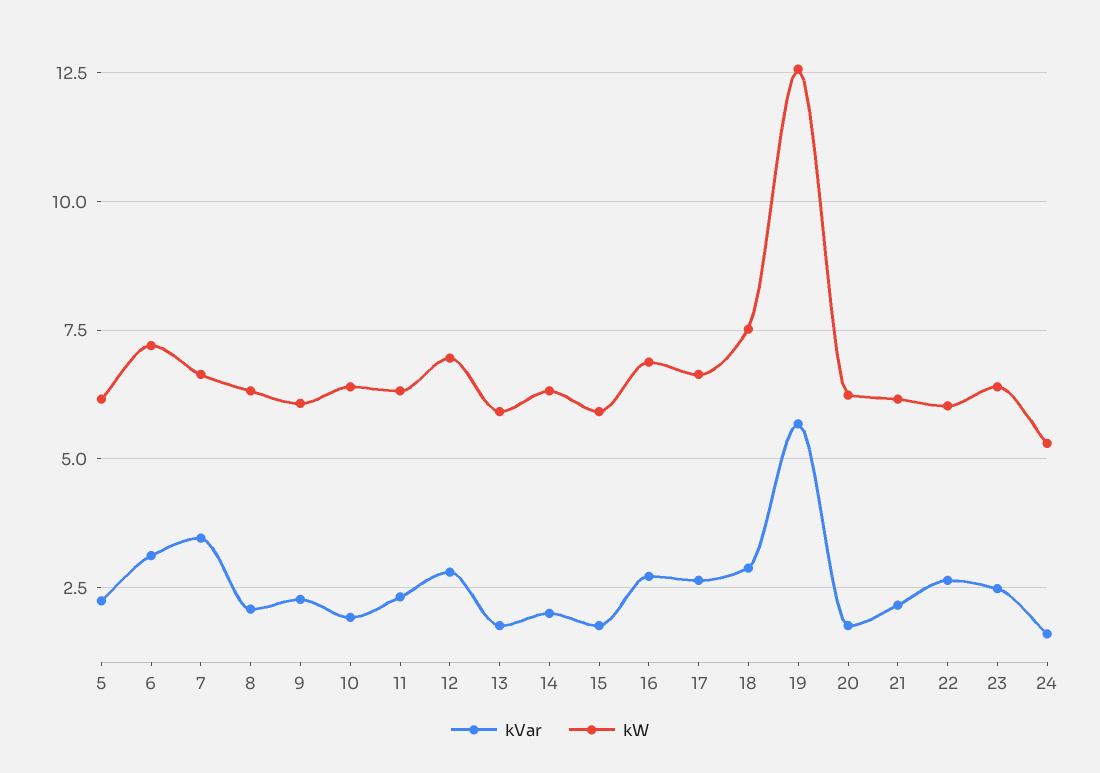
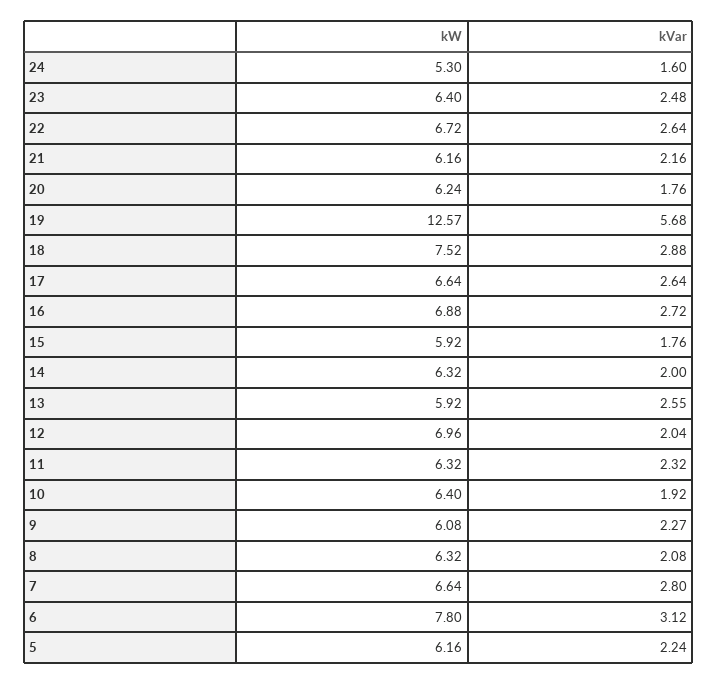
  {
    "kVar": {
      "5": 2.24,
      "6": 3.12,
-     "7": 3.5,
+     "7": 2.8,
      "8": 2.08,
      "9": 2.27,
      "10": 1.92,
      "11": 2.32,
-     "12": 2.75,
+     "12": 2.04,
-     "13": 1.75,
+     "13": 2.55,
      "14": 2,
      "15": 1.76,
      "16": 2.72,
      "17": 2.64,
      "18": 2.88,
      "19": 5.68,
      "20": 1.76,
      "21": 2.16,
      "22": 2.64,
      "23": 2.48,
      "24": 1.6
    },
    "kW": {
      "5": 6.16,
-     "6": 7.25,
+     "6": 7.8,
      "7": 6.64,
      "8": 6.32,
      "9": 6.08,
      "10": 6.4,
      "11": 6.32,
      "12": 6.96,
      "13": 5.92,
      "14": 6.32,
      "15": 5.92,
      "16": 6.88,
      "17": 6.64,
      "18": 7.52,
      "19": 12.57,
      "20": 6.24,
      "21": 6.16,
-     "22": 6,
+     "22": 6.72,
      "23": 6.4,
      "24": 5.3
    }
  }

